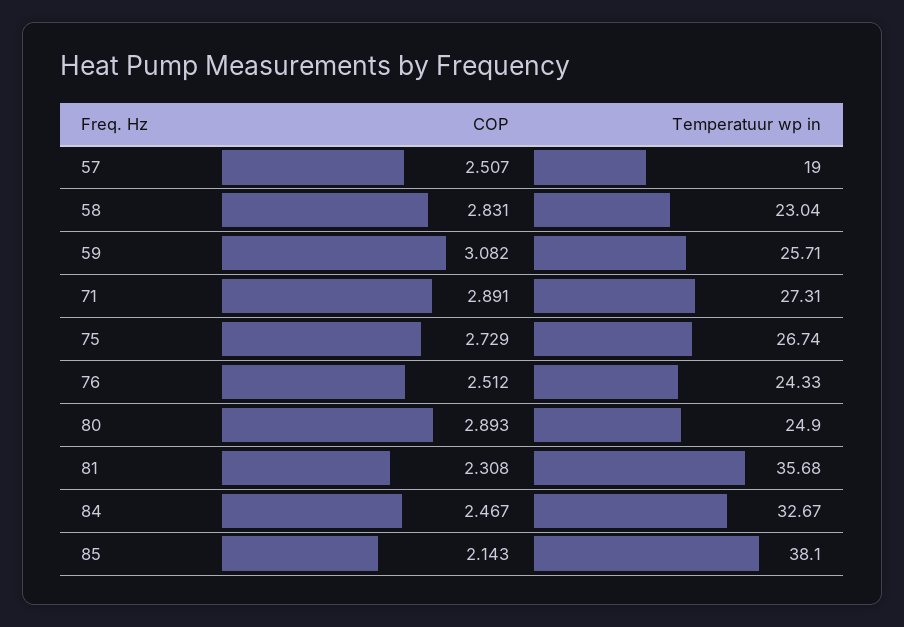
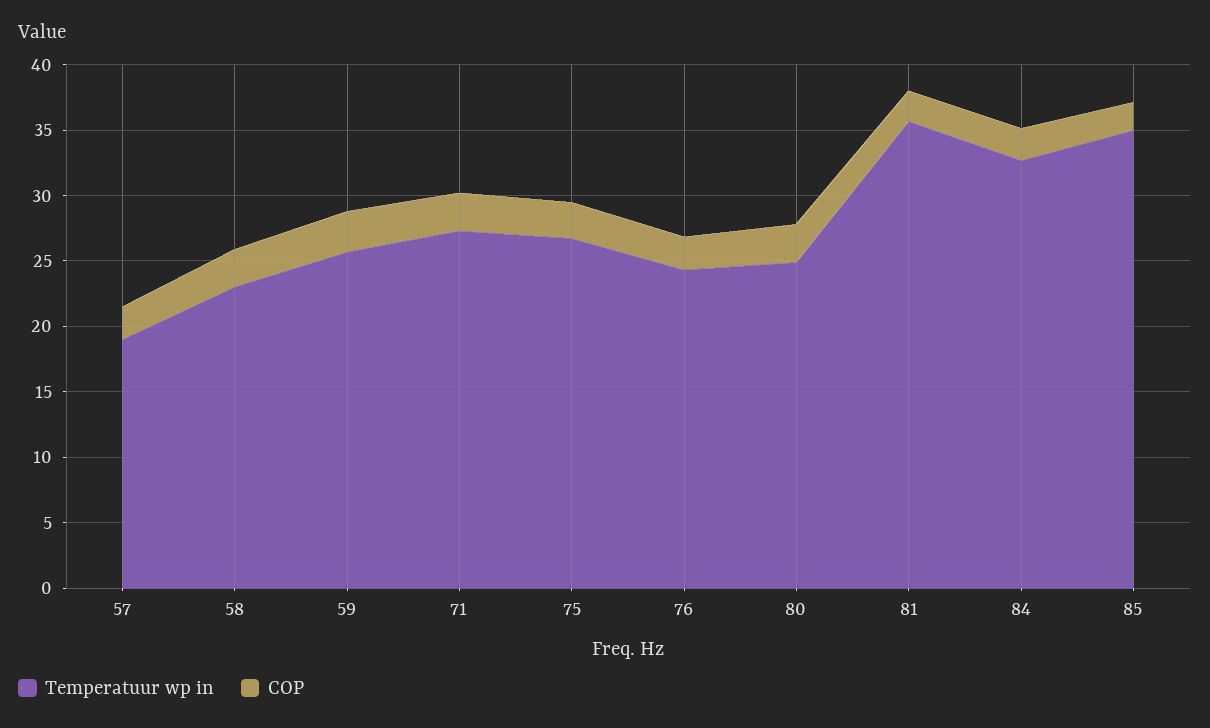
  {
    "COP": {
      "57": 2.507,
      "58": 2.831,
      "59": 3.082,
      "71": 2.891,
      "75": 2.729,
      "76": 2.512,
      "80": 2.893,
      "81": 2.308,
      "84": 2.467,
      "85": 2.143
    },
    "Temperatuur wp in": {
      "57": 19,
      "58": 23.04,
      "59": 25.71,
      "71": 27.31,
      "75": 26.74,
      "76": 24.33,
      "80": 24.9,
      "81": 35.68,
      "84": 32.67,
-     "85": 38.1
+     "85": 35
    }
  }

